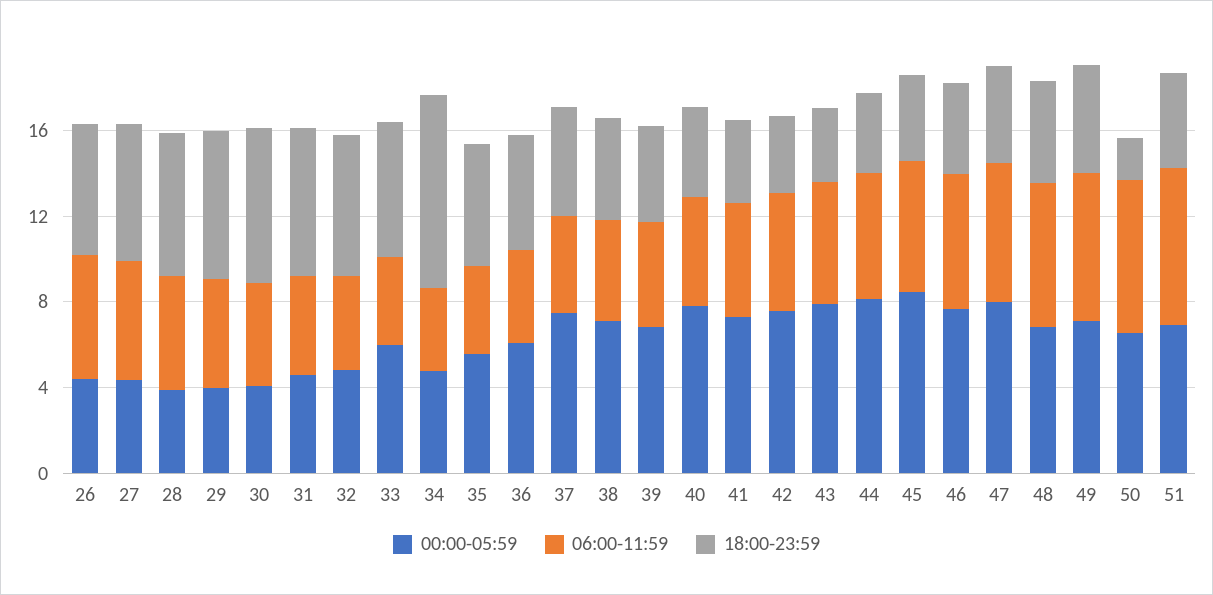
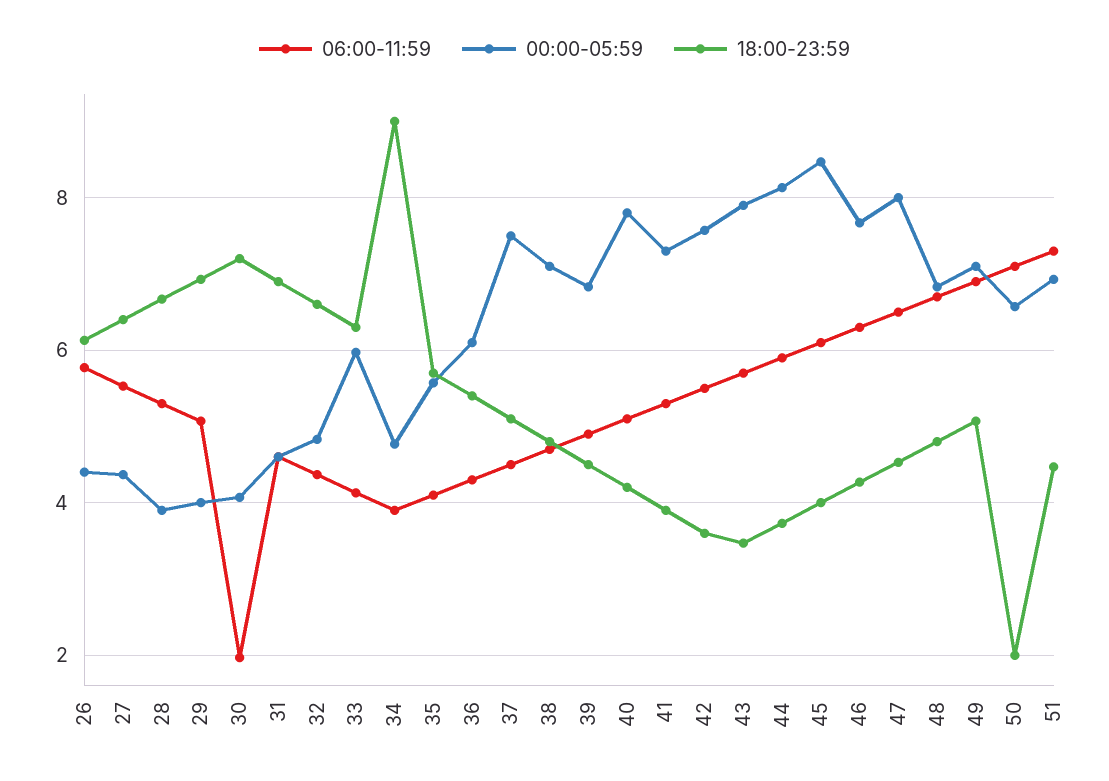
  {
    "00:00-05:59": {
      "26": 4.4,
      "27": 4.4,
      "28": 4,
      "29": 4,
      "30": 4,
      "31": 4.6,
      "32": 4.8,
      "33": 6,
      "34": 4.8,
      "35": 5.6,
      "36": 6.2,
      "37": 7.6,
      "38": 7.2,
      "39": 6.8,
      "40": 7.8,
      "41": 7.4,
      "42": 7.6,
      "43": 8,
      "44": 8.2,
      "45": 8.4,
      "46": 7.6,
      "47": 8,
      "48": 6.8,
      "49": 7.2,
      "50": 6.6,
      "51": 7
    },
    "06:00-11:59": {
      "26": 5.8,
      "27": 5.6,
      "28": 5.4,
      "29": 5,
-     "30": 5,
+     "30": 2,
      "31": 4.6,
      "32": 4.4,
      "33": 4.2,
      "34": 4,
      "35": 4.2,
      "36": 4.4,
      "37": 4.6,
      "38": 4.8,
      "39": 5,
      "40": 5.2,
      "41": 5.4,
      "42": 5.6,
      "43": 5.8,
      "44": 6,
      "45": 6.2,
      "46": 6.4,
      "47": 6.6,
      "48": 6.8,
      "49": 7,
      "50": 7.2,
      "51": 7.4
    },
    "18:00-23:59": {
      "26": 6.2,
      "27": 6.4,
      "28": 6.6,
      "29": 7,
      "30": 7.2,
      "31": 7,
      "32": 6.6,
      "33": 6.4,
      "34": 9,
      "35": 5.8,
      "36": 5.4,
      "37": 5.2,
      "38": 4.8,
      "39": 4.6,
      "40": 4.2,
      "41": 4,
      "42": 3.6,
      "43": 3.4,
      "44": 3.8,
      "45": 4,
      "46": 4.2,
      "47": 4.6,
      "48": 4.8,
      "49": 5,
      "50": 2,
      "51": 4.4
    }
  }

